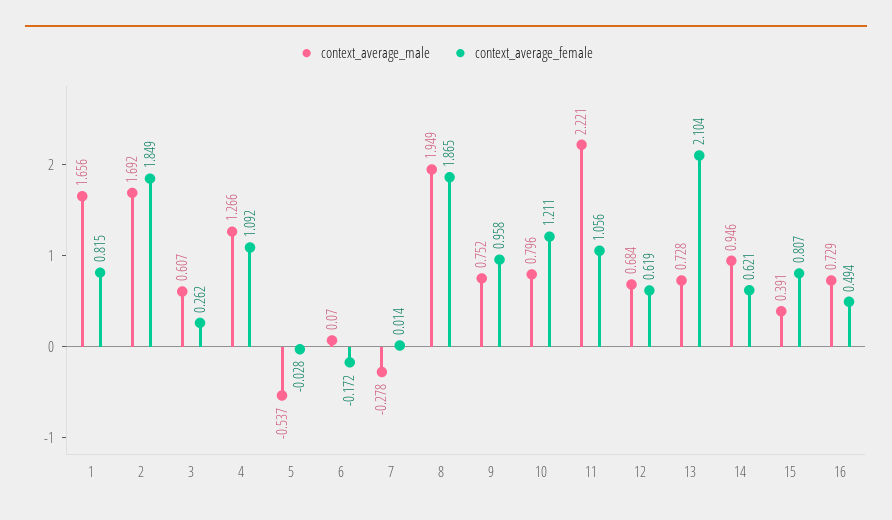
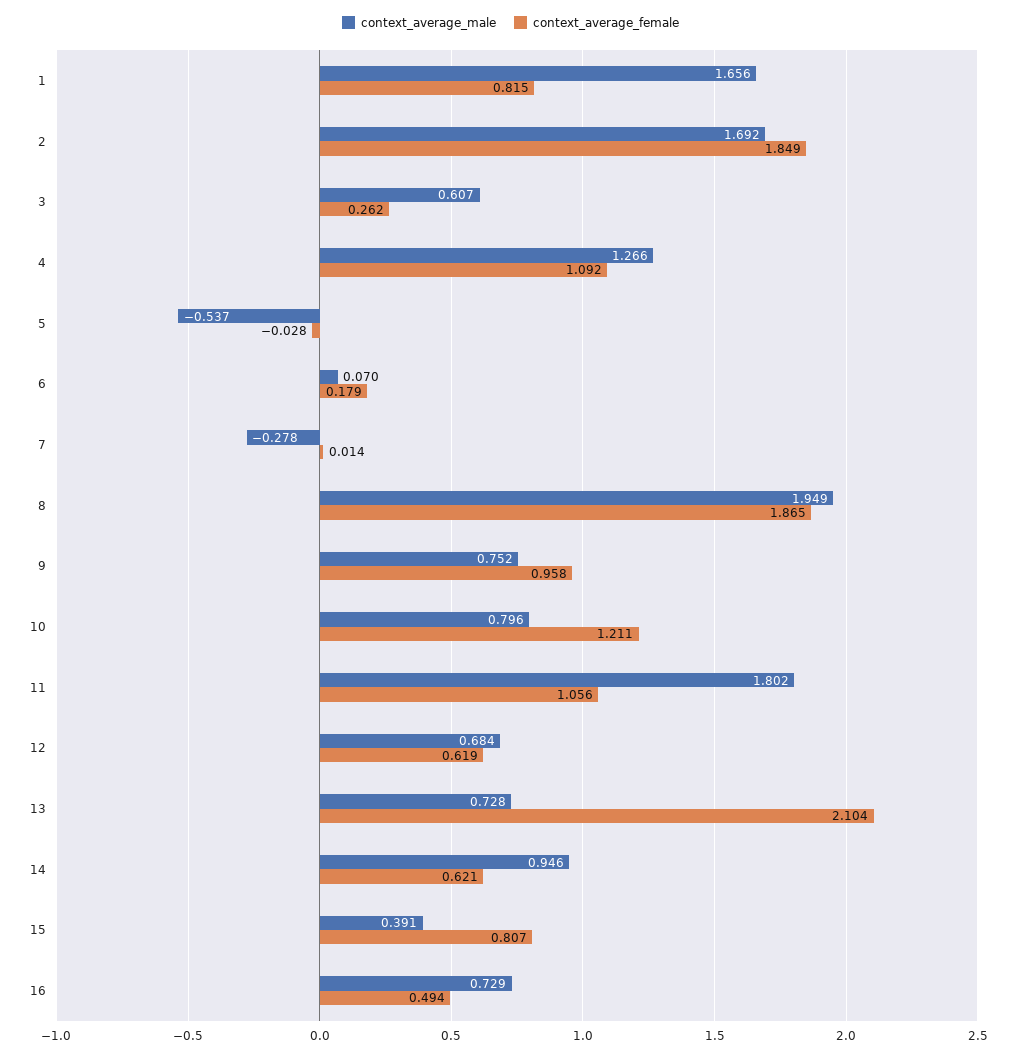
  {
    "context_average_male": {
      "1": 1.656,
      "2": 1.692,
      "3": 0.607,
      "4": 1.266,
      "5": -0.537,
      "6": 0.07,
      "7": -0.278,
      "8": 1.949,
      "9": 0.752,
      "10": 0.796,
-     "11": 2.221,
+     "11": 1.802,
      "12": 0.684,
      "13": 0.728,
      "14": 0.946,
      "15": 0.391,
      "16": 0.729
    },
    "context_average_female": {
      "1": 0.815,
      "2": 1.849,
      "3": 0.262,
      "4": 1.092,
      "5": -0.028,
-     "6": -0.172,
+     "6": 0.179,
      "7": 0.014,
      "8": 1.865,
      "9": 0.958,
      "10": 1.211,
      "11": 1.056,
      "12": 0.619,
      "13": 2.104,
      "14": 0.621,
      "15": 0.807,
      "16": 0.494
    }
  }

